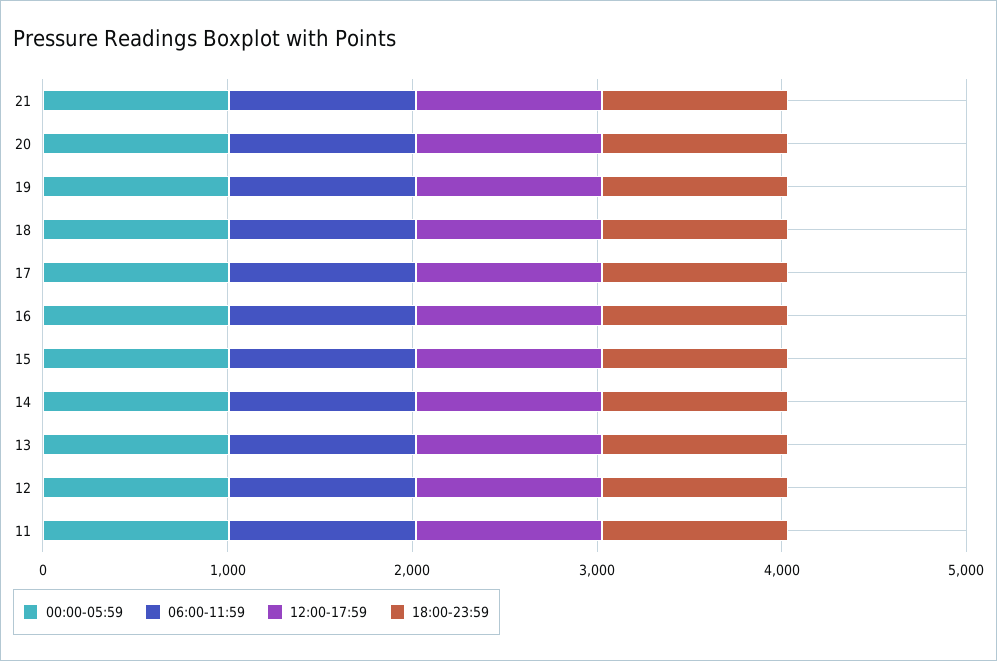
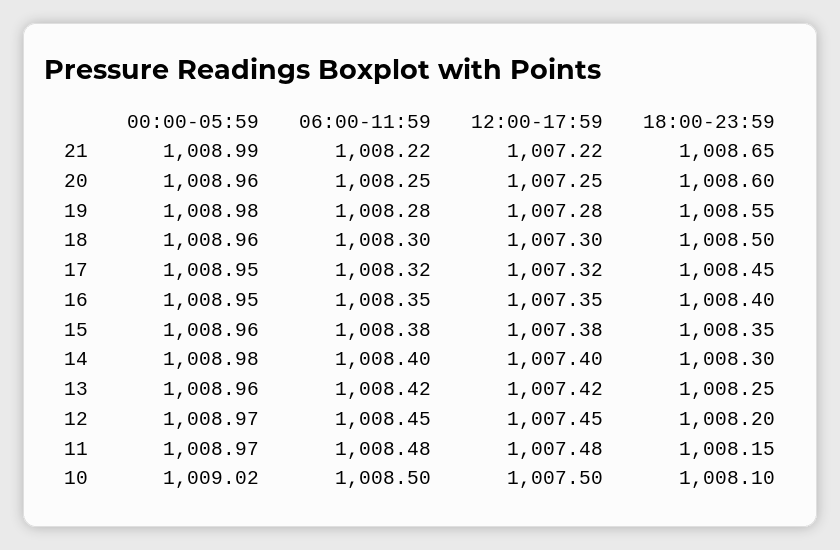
  {
    "00:00-05:59": {
      "21": 1008.99,
      "20": 1008.96,
      "19": 1008.98,
      "18": 1008.96,
      "17": 1008.95,
      "16": 1008.95,
      "15": 1008.96,
      "14": 1008.98,
      "13": 1008.96,
      "12": 1008.97,
-     "11": 1008.97
+     "11": 1008.97,
+     "10": 1009.02
    },
    "06:00-11:59": {
      "21": 1008.22,
      "20": 1008.25,
      "19": 1008.28,
      "18": 1008.3,
      "17": 1008.32,
      "16": 1008.35,
      "15": 1008.38,
      "14": 1008.4,
      "13": 1008.42,
      "12": 1008.45,
-     "11": 1008.48
+     "11": 1008.48,
+     "10": 1008.5
    },
    "12:00-17:59": {
      "21": 1007.22,
      "20": 1007.25,
      "19": 1007.28,
      "18": 1007.3,
      "17": 1007.32,
      "16": 1007.35,
      "15": 1007.38,
      "14": 1007.4,
      "13": 1007.42,
      "12": 1007.45,
-     "11": 1007.48
+     "11": 1007.48,
+     "10": 1007.5
    },
    "18:00-23:59": {
      "21": 1008.65,
      "20": 1008.6,
      "19": 1008.55,
      "18": 1008.5,
      "17": 1008.45,
      "16": 1008.4,
      "15": 1008.35,
      "14": 1008.3,
      "13": 1008.25,
      "12": 1008.2,
-     "11": 1008.15
+     "11": 1008.15,
+     "10": 1008.1
    }
  }

